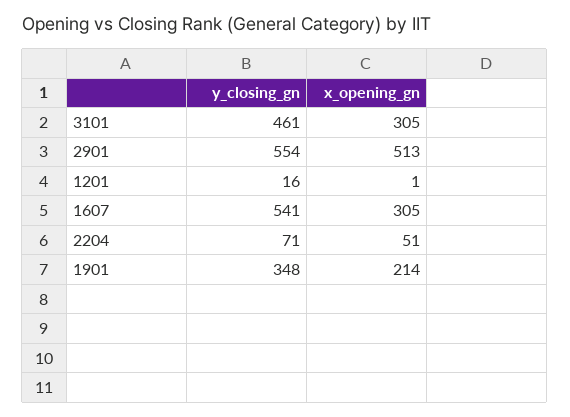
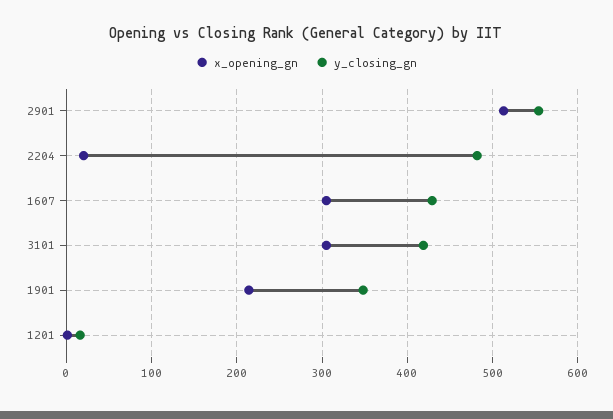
  {
    "y_closing_gn": {
-     "3101": 461,
+     "3101": 420,
      "2901": 554,
      "1201": 16,
-     "1607": 541,
+     "1607": 430,
-     "2204": 71,
+     "2204": 480,
      "1901": 348
    },
    "x_opening_gn": {
      "3101": 305,
      "2901": 513,
      "1201": 1,
      "1607": 305,
-     "2204": 51,
+     "2204": 20,
      "1901": 214
    }
  }

